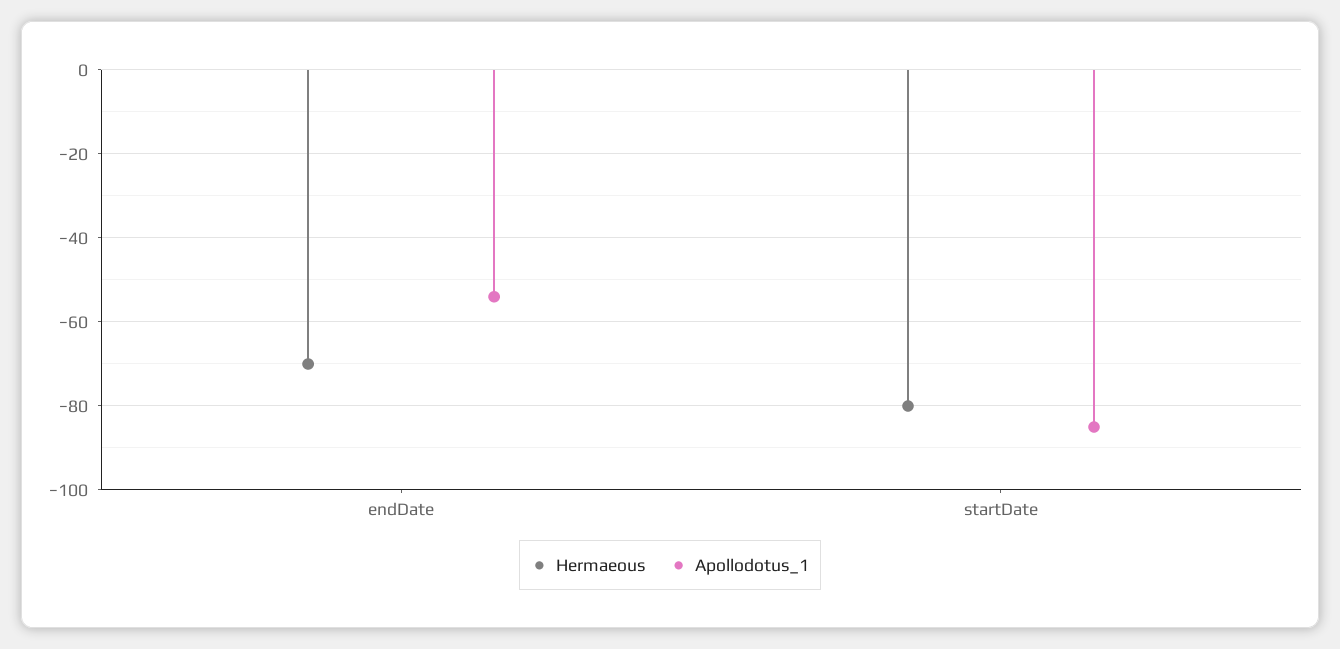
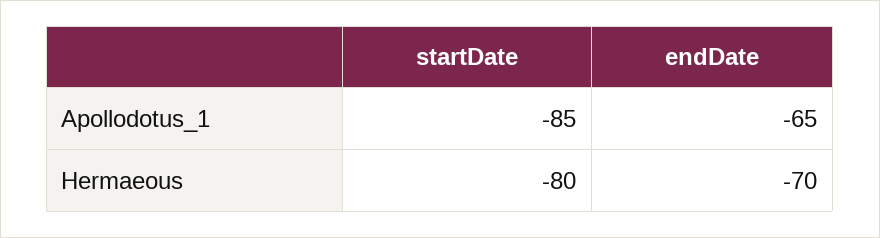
  {
    "Hermaeous": {
      "endDate": -70,
      "startDate": -80
    },
    "Apollodotus_1": {
-     "endDate": -55,
+     "endDate": -65,
      "startDate": -85
    }
  }

